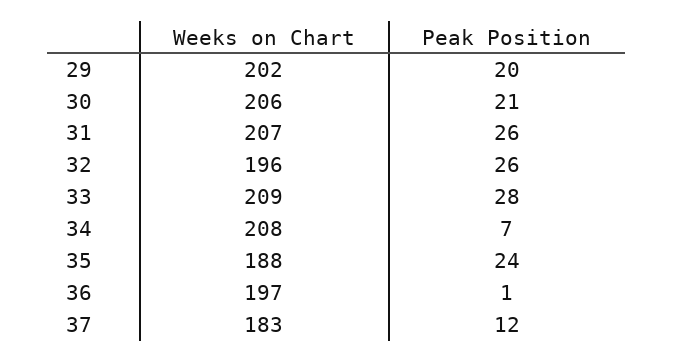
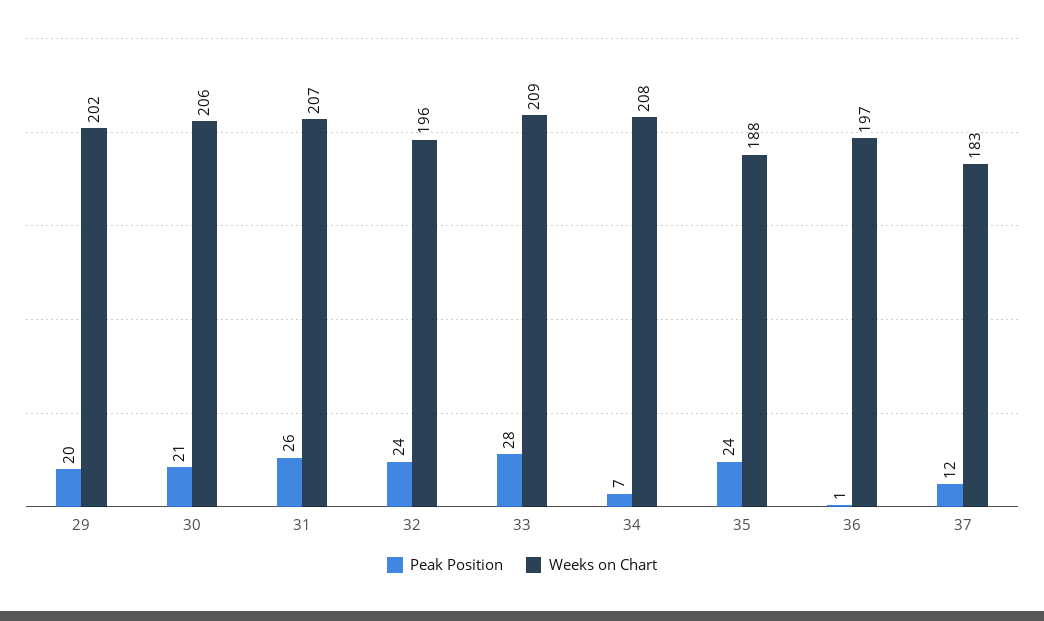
  {
    "Weeks on Chart": {
      "29": 202,
      "30": 206,
      "31": 207,
      "32": 196,
      "33": 209,
      "34": 208,
      "35": 188,
      "36": 197,
      "37": 183
    },
    "Peak Position": {
      "29": 20,
      "30": 21,
      "31": 26,
-     "32": 26,
+     "32": 24,
      "33": 28,
      "34": 7,
      "35": 24,
      "36": 1,
      "37": 12
    }
  }

